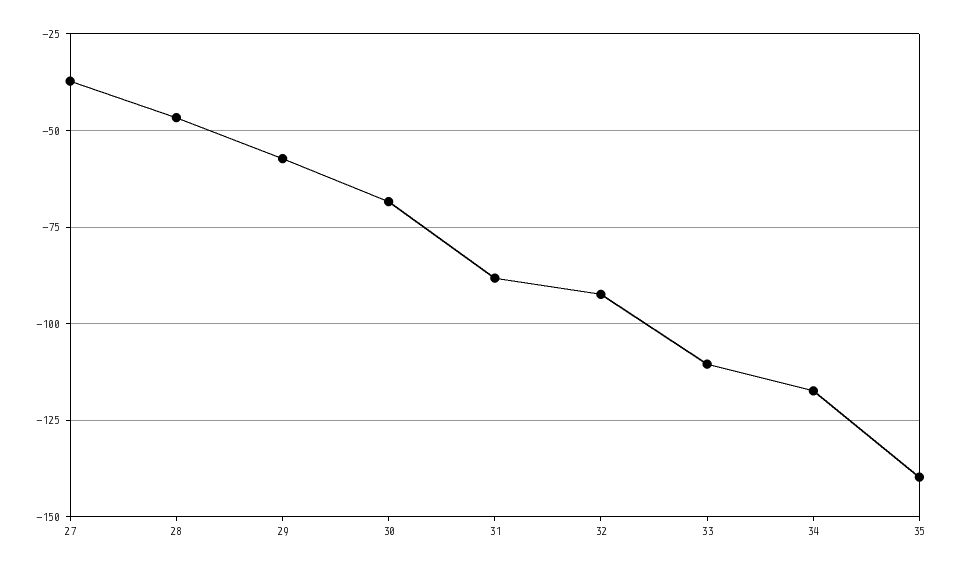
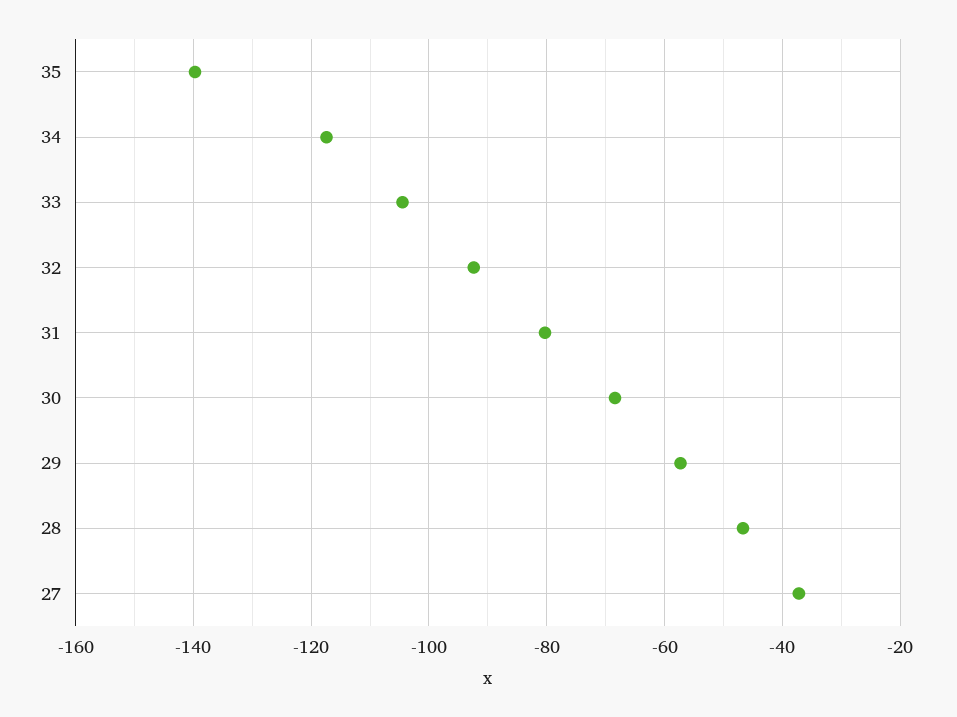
  {
    "27": -38,
    "28": -46,
    "29": -58,
    "30": -68,
-   "31": -87.5,
+   "31": -80,
    "32": -92,
-   "33": -110,
+   "33": -104,
    "34": -118,
    "35": -140
  }

